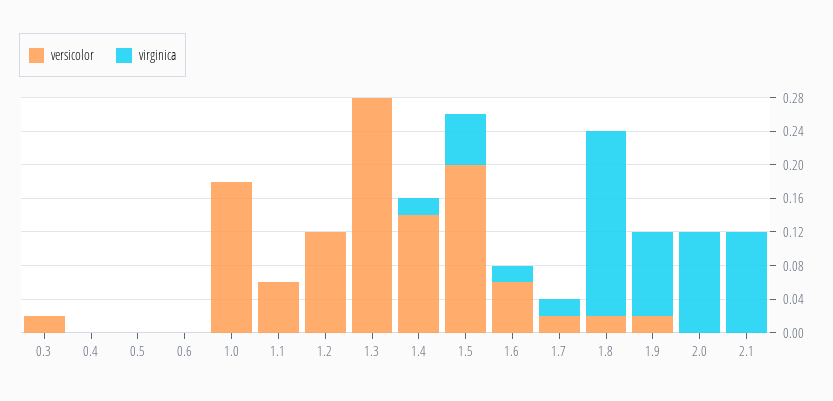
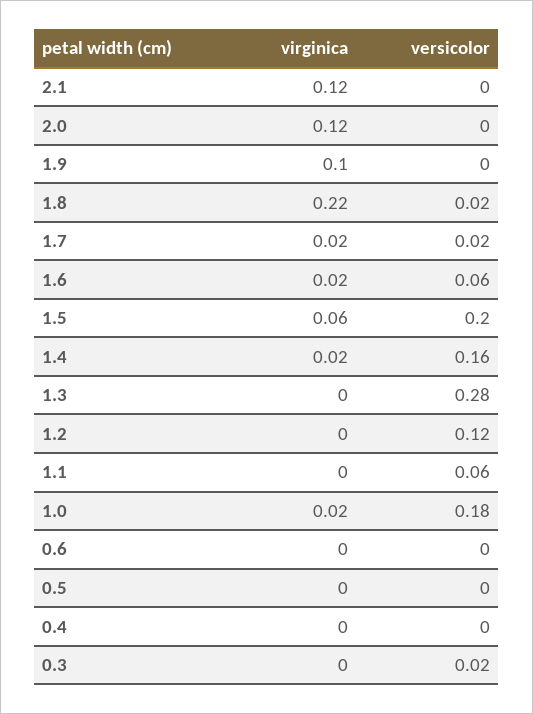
  {
    "versicolor": {
      "0.3": 0.02,
      "0.4": 0,
      "0.5": 0,
      "0.6": 0,
      "1.0": 0.18,
      "1.1": 0.06,
      "1.2": 0.12,
      "1.3": 0.28,
-     "1.4": 0.14,
+     "1.4": 0.16,
      "1.5": 0.2,
      "1.6": 0.06,
      "1.7": 0.02,
      "1.8": 0.02,
-     "1.9": 0.02,
+     "1.9": 0,
      "2.0": 0,
      "2.1": 0
    },
    "virginica": {
      "0.3": 0,
      "0.4": 0,
      "0.5": 0,
      "0.6": 0,
-     "1.0": 0,
+     "1.0": 0.02,
      "1.1": 0,
      "1.2": 0,
      "1.3": 0,
      "1.4": 0.02,
      "1.5": 0.06,
      "1.6": 0.02,
      "1.7": 0.02,
      "1.8": 0.22,
      "1.9": 0.1,
      "2.0": 0.12,
      "2.1": 0.12
    }
  }

